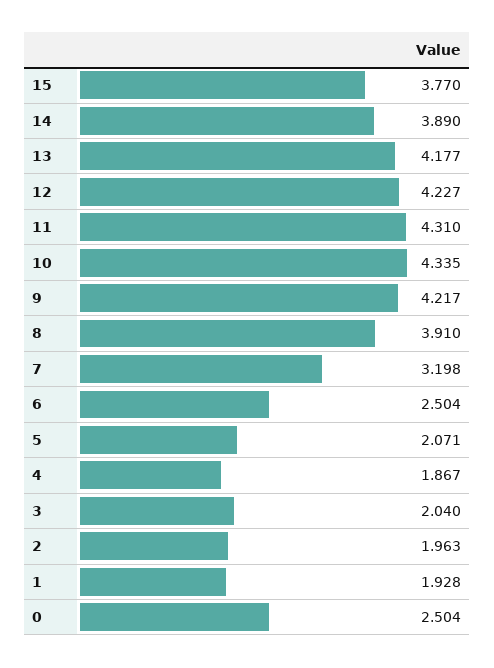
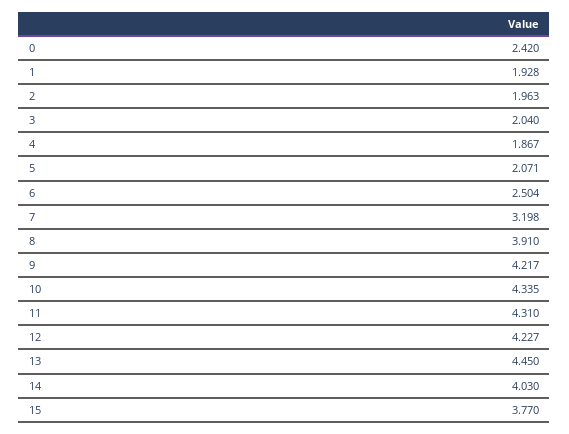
  {
    "15": 3.77,
-   "14": 3.89,
+   "14": 4.03,
-   "13": 4.177,
+   "13": 4.45,
    "12": 4.227,
    "11": 4.31,
    "10": 4.335,
    "9": 4.217,
    "8": 3.91,
    "7": 3.198,
    "6": 2.504,
    "5": 2.071,
    "4": 1.867,
    "3": 2.04,
    "2": 1.963,
    "1": 1.928,
-   "0": 2.504
+   "0": 2.42
  }

